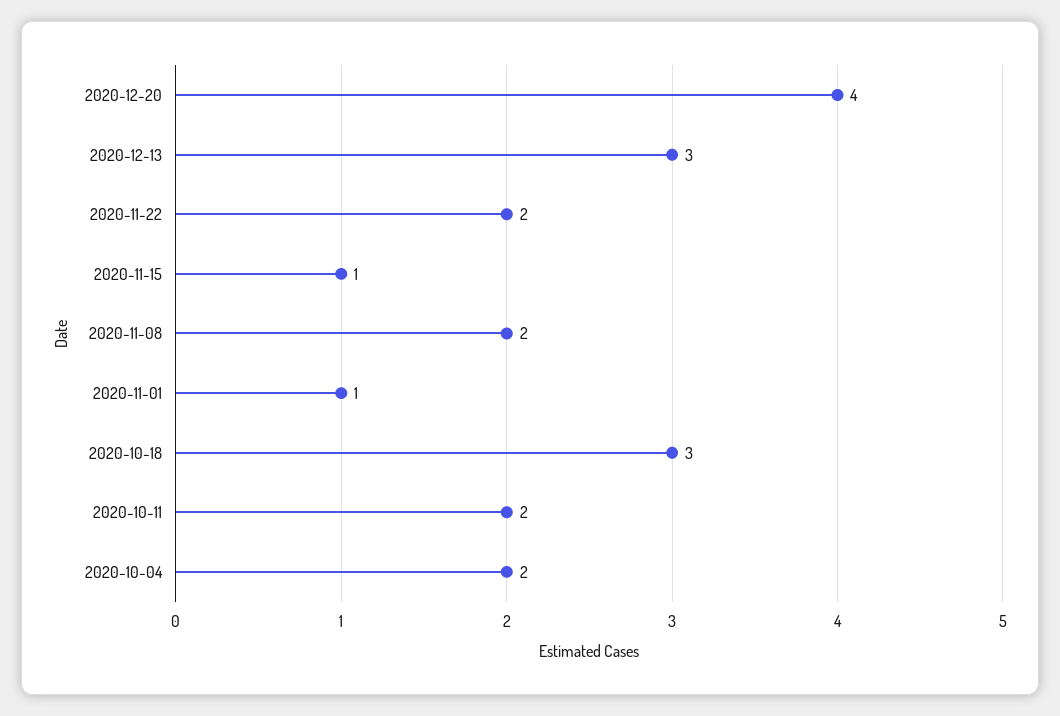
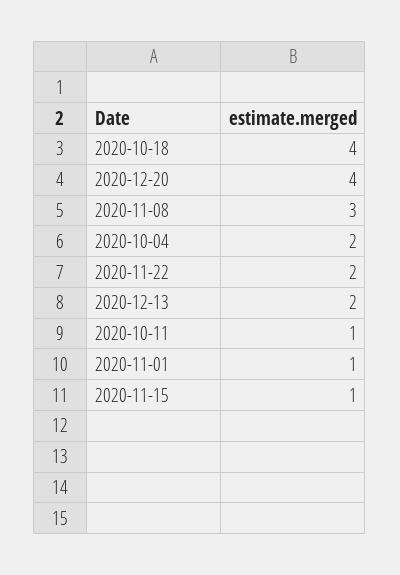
  {
    "2020-12-20": 4,
-   "2020-12-13": 3,
+   "2020-12-13": 2,
    "2020-11-22": 2,
    "2020-11-15": 1,
-   "2020-11-08": 2,
+   "2020-11-08": 3,
    "2020-11-01": 1,
-   "2020-10-18": 3,
+   "2020-10-18": 4,
-   "2020-10-11": 2,
+   "2020-10-11": 1,
    "2020-10-04": 2
  }

